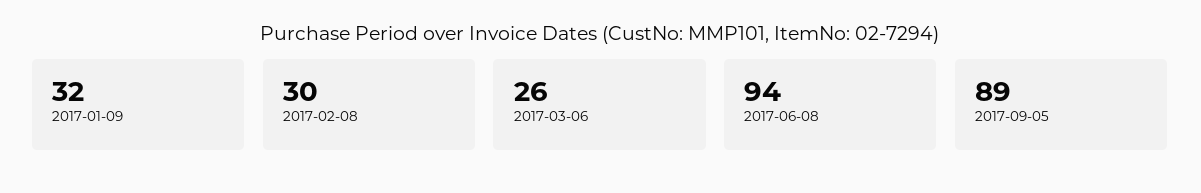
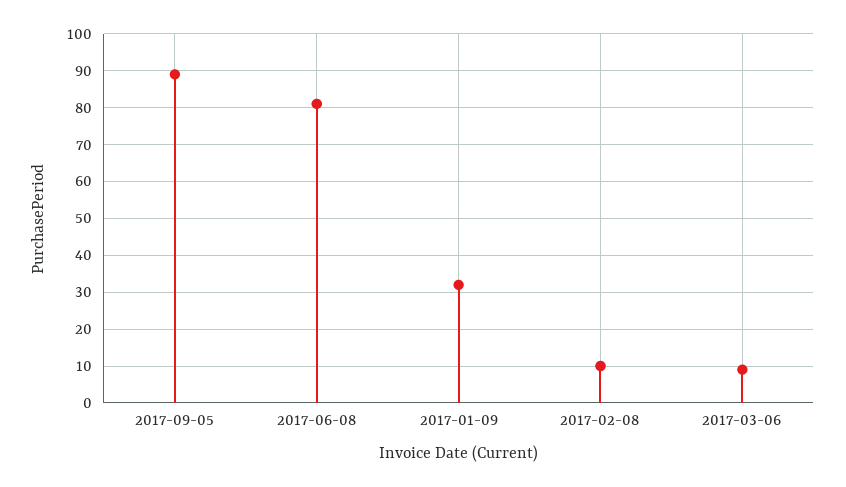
  {
    "2017-01-09": 32,
-   "2017-02-08": 30,
+   "2017-02-08": 10,
-   "2017-03-06": 26,
+   "2017-03-06": 10,
-   "2017-06-08": 94,
+   "2017-06-08": 80,
    "2017-09-05": 89
  }

